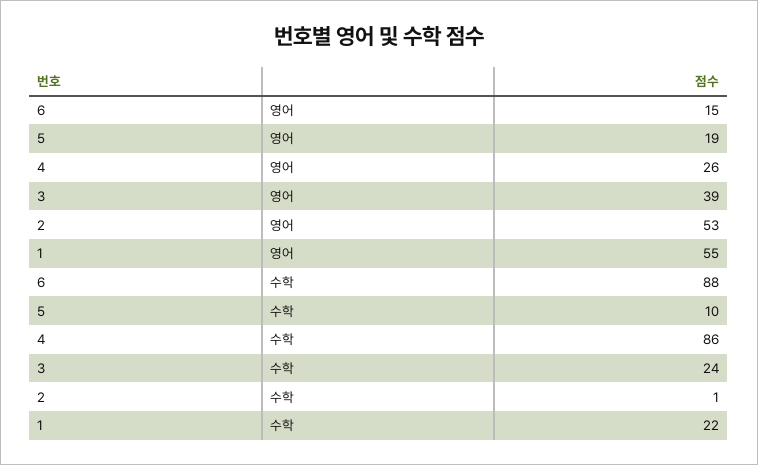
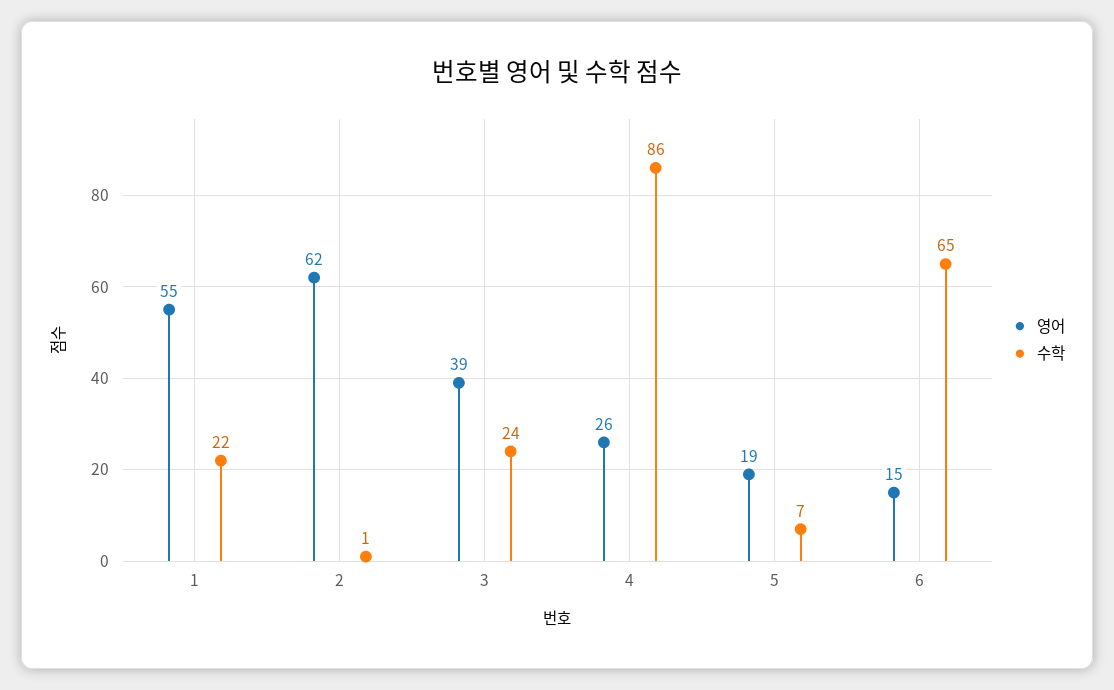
  {
    "영어": {
      "6": 15,
      "5": 19,
      "4": 26,
      "3": 39,
-     "2": 53,
+     "2": 62,
      "1": 55
    },
    "수학": {
-     "6": 88,
+     "6": 65,
-     "5": 10,
+     "5": 7,
      "4": 86,
      "3": 24,
      "2": 1,
      "1": 22
    }
  }

